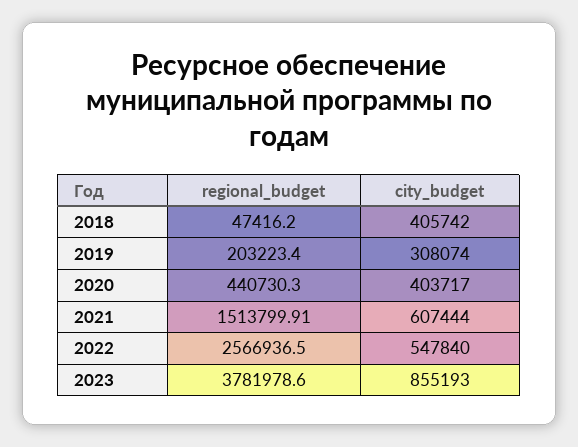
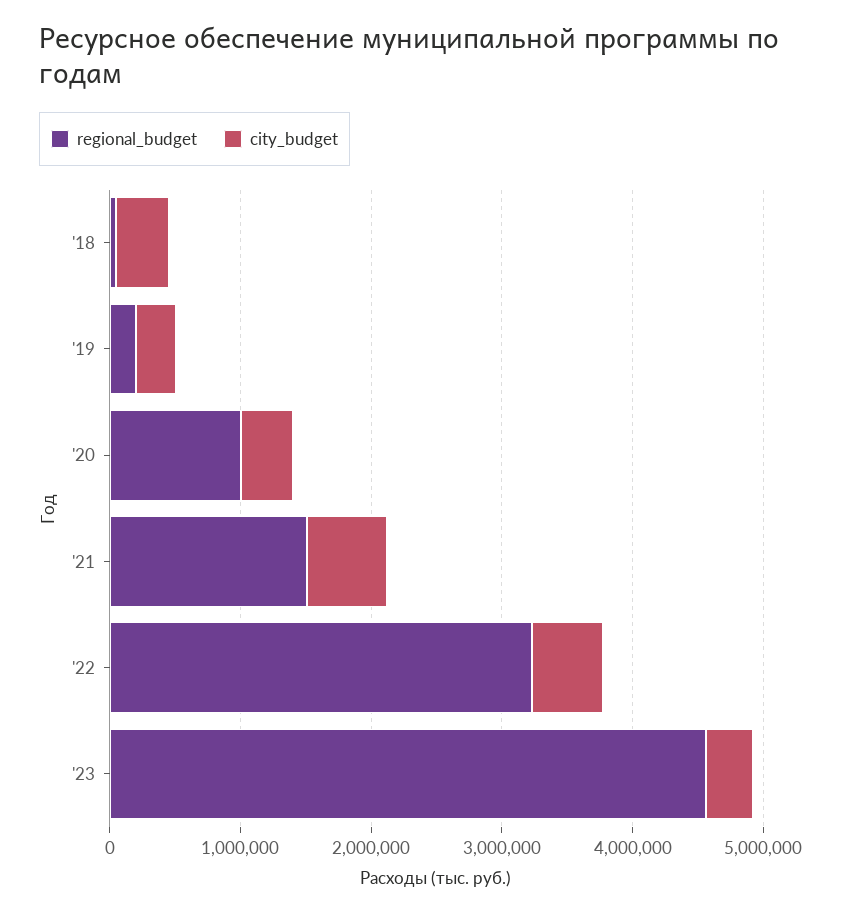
  {
    "regional_budget": {
      "2018": 47416.2,
      "2019": 203223.4,
-     "2020": 440730.3,
+     "2020": 1000000,
      "2021": 1513799.91,
-     "2022": 2566936.5,
+     "2022": 3200000,
-     "2023": 3781978.6
+     "2023": 4600000
    },
    "city_budget": {
      "2018": 405742,
      "2019": 308074,
      "2020": 403717,
      "2021": 607444,
      "2022": 547840,
-     "2023": 855193
+     "2023": 400000
    }
  }

